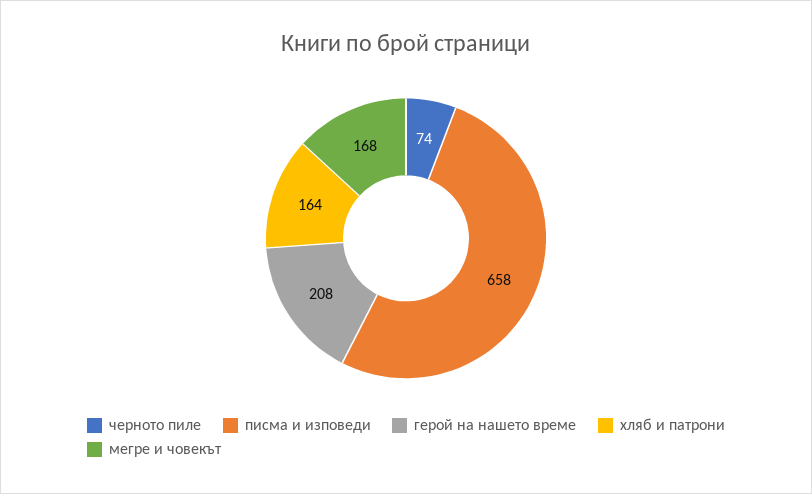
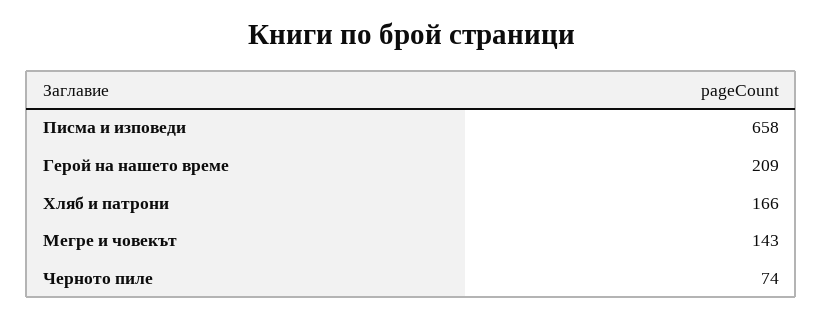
  {
    "черното пиле": 74,
    "писма и изповеди": 658,
-   "герой на нашето време": 208,
+   "герой на нашето време": 209,
-   "хляб и патрони": 164,
+   "хляб и патрони": 166,
-   "мегре и човекът": 168
+   "мегре и човекът": 143
  }

